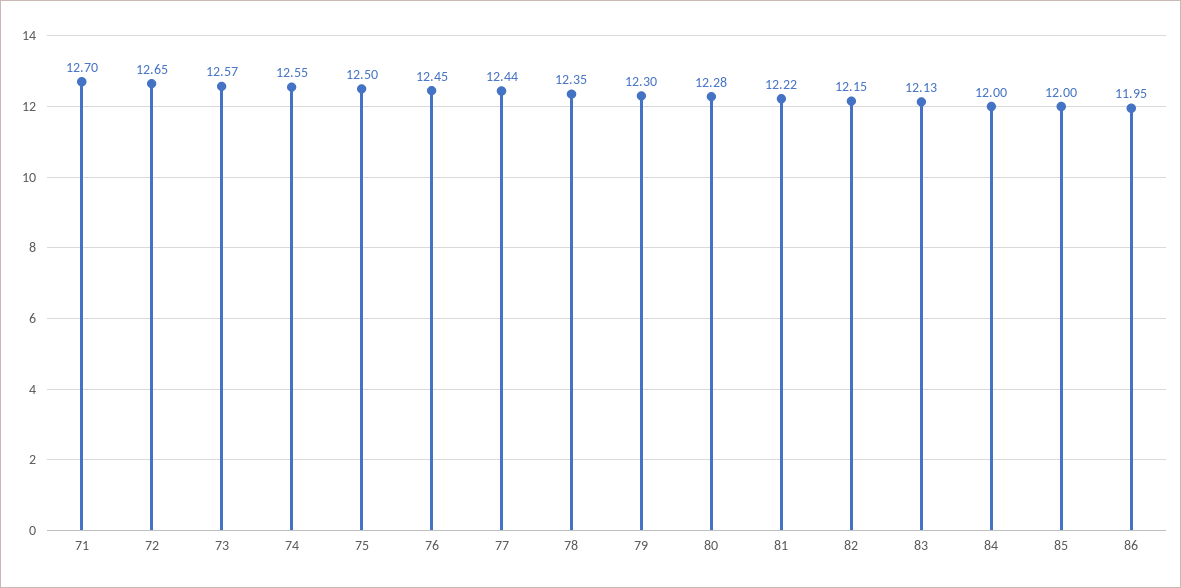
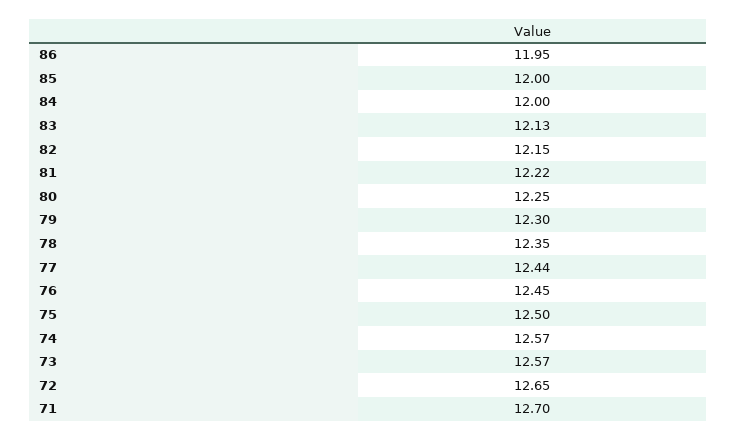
  {
    "71": 12.7,
    "72": 12.65,
    "73": 12.57,
-   "74": 12.55,
+   "74": 12.57,
    "75": 12.5,
    "76": 12.45,
    "77": 12.44,
    "78": 12.35,
    "79": 12.3,
-   "80": 12.28,
+   "80": 12.25,
    "81": 12.22,
    "82": 12.15,
    "83": 12.13,
    "84": 12,
    "85": 12,
    "86": 11.95
  }

